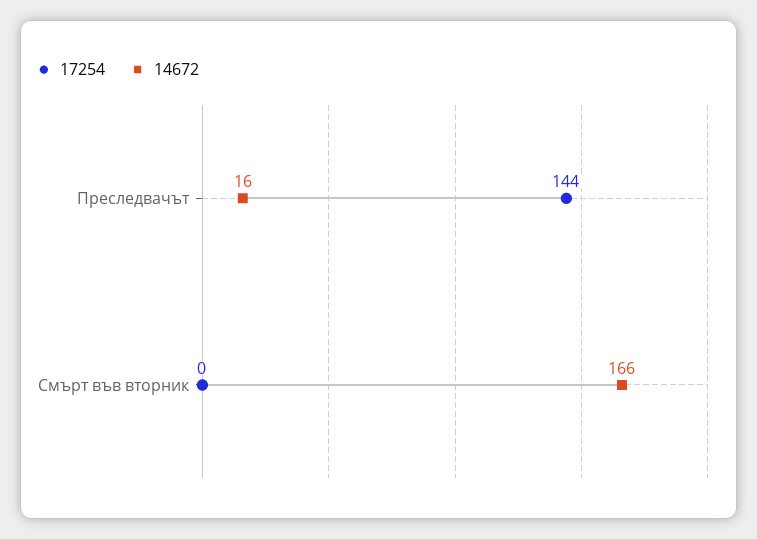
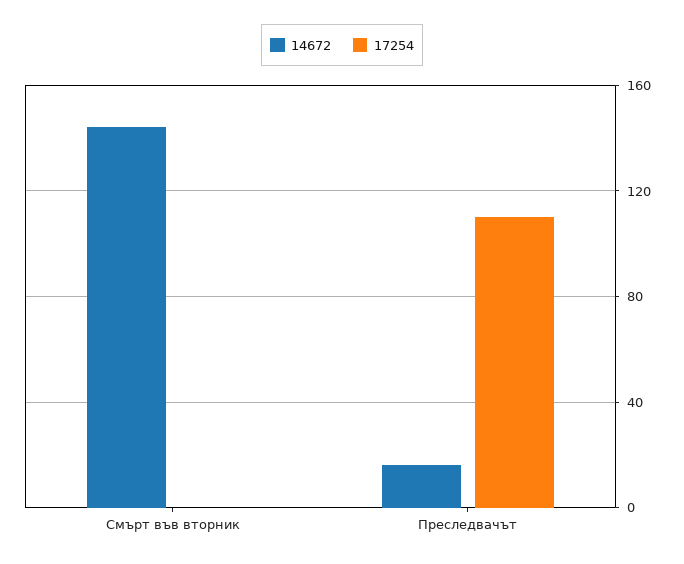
  {
    "17254": {
-     "Преследвачът": 144,
+     "Преследвачът": 110,
      "Смърт във вторник": 0
    },
    "14672": {
      "Преследвачът": 16,
-     "Смърт във вторник": 166
+     "Смърт във вторник": 145
    }
  }

